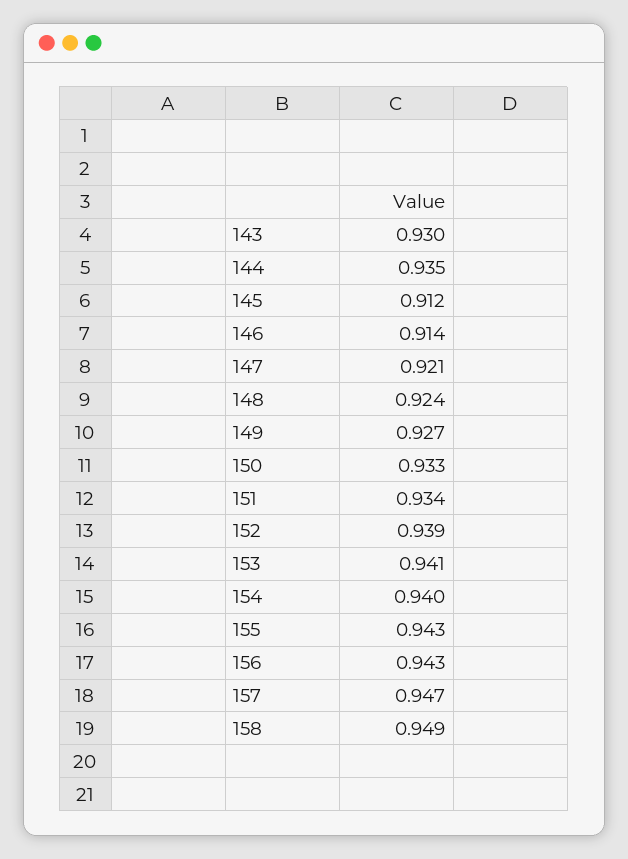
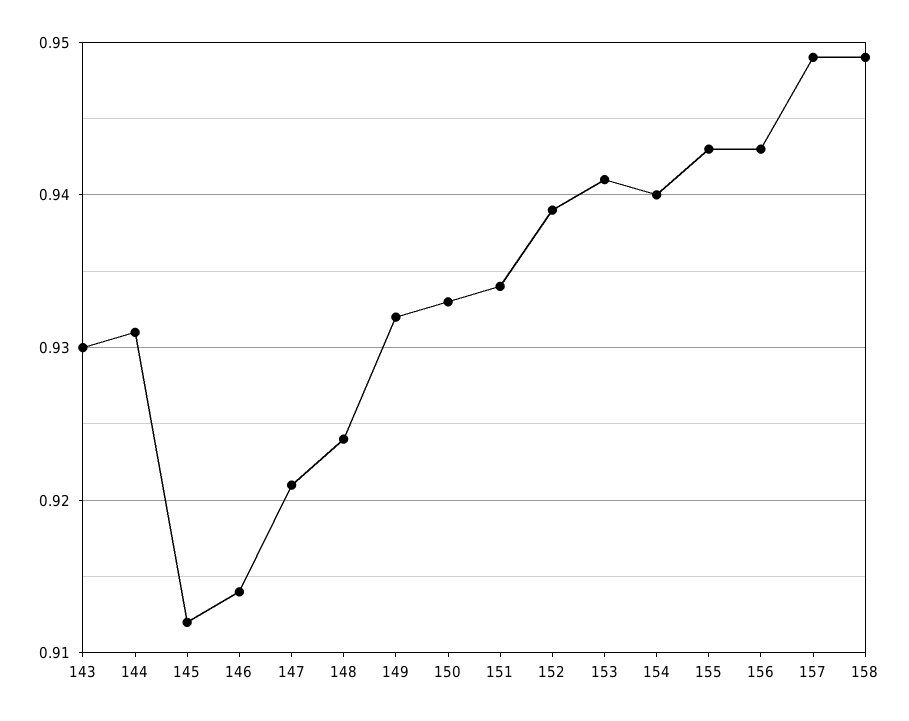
  {
    "143": 0.93,
-   "144": 0.935,
+   "144": 0.931,
    "145": 0.912,
    "146": 0.914,
    "147": 0.921,
    "148": 0.924,
-   "149": 0.927,
+   "149": 0.932,
    "150": 0.933,
    "151": 0.934,
    "152": 0.939,
    "153": 0.941,
    "154": 0.94,
    "155": 0.943,
    "156": 0.943,
-   "157": 0.947,
+   "157": 0.949,
    "158": 0.949
  }

